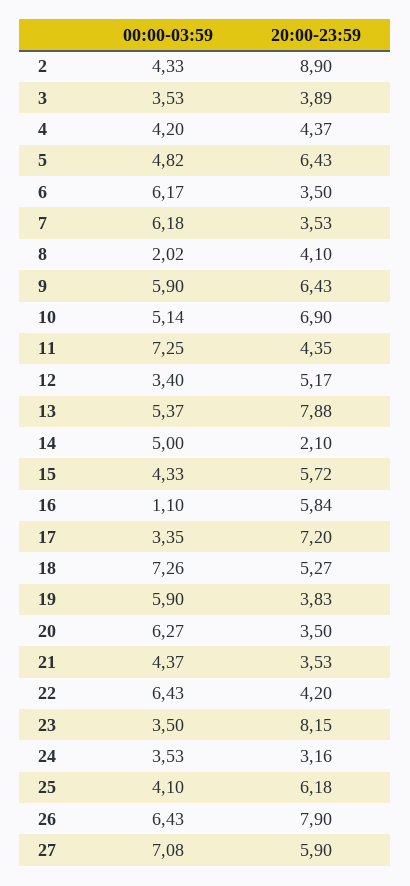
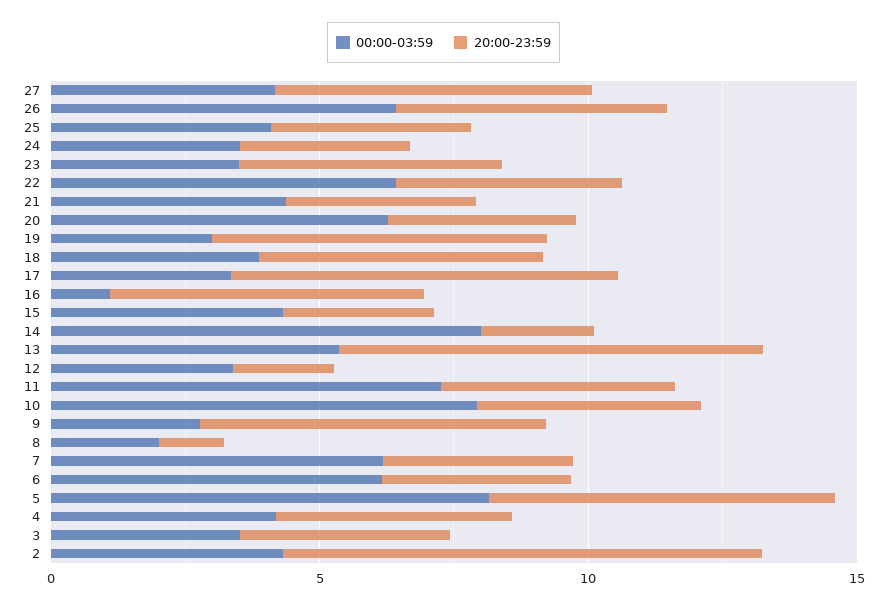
  {
    "00:00-03:59": {
      "2": 4.33,
      "3": 3.53,
      "4": 4.2,
-     "5": 4.82,
+     "5": 8,
      "6": 6.17,
      "7": 6.18,
      "8": 2.02,
-     "9": 5.9,
+     "9": 3,
-     "10": 5.14,
+     "10": 8,
      "11": 7.25,
      "12": 3.4,
      "13": 5.37,
-     "14": 5,
+     "14": 8,
      "15": 4.33,
      "16": 1.1,
      "17": 3.35,
-     "18": 7.26,
+     "18": 4,
-     "19": 5.9,
+     "19": 3,
      "20": 6.27,
      "21": 4.37,
      "22": 6.43,
      "23": 3.5,
      "24": 3.53,
      "25": 4.1,
      "26": 6.43,
-     "27": 7.08
+     "27": 4
    },
    "20:00-23:59": {
      "2": 8.9,
      "3": 3.89,
      "4": 4.37,
      "5": 6.43,
      "6": 3.5,
      "7": 3.53,
-     "8": 4.1,
+     "8": 1,
      "9": 6.43,
-     "10": 6.9,
+     "10": 4,
      "11": 4.35,
-     "12": 5.17,
+     "12": 2,
      "13": 7.88,
      "14": 2.1,
-     "15": 5.72,
+     "15": 3,
      "16": 5.84,
      "17": 7.2,
      "18": 5.27,
-     "19": 3.83,
+     "19": 6,
      "20": 3.5,
      "21": 3.53,
      "22": 4.2,
-     "23": 8.15,
+     "23": 5,
      "24": 3.16,
-     "25": 6.18,
+     "25": 4,
-     "26": 7.9,
+     "26": 5,
      "27": 5.9
    }
  }

